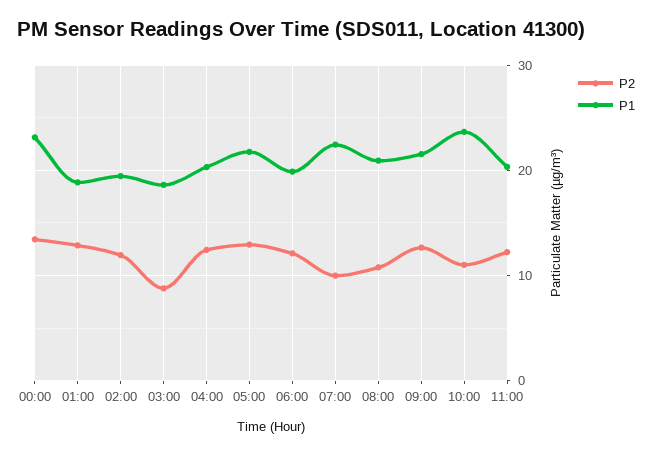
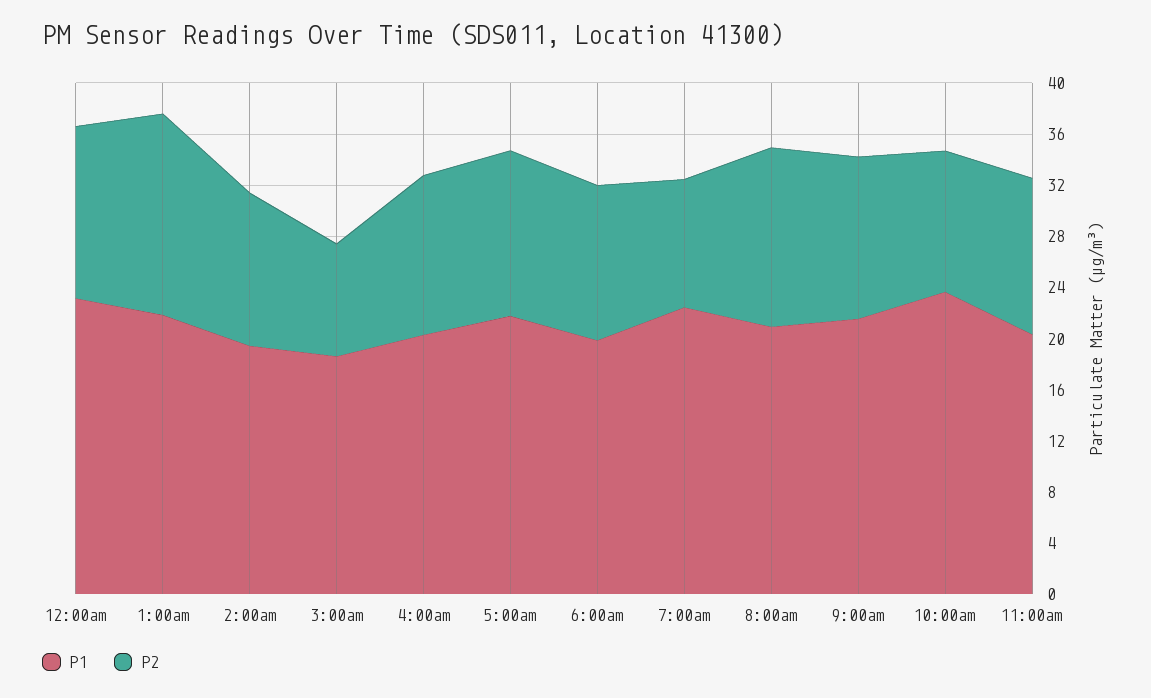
  {
    "P2": {
      "00:00": 13,
-     "01:00": 13,
+     "01:00": 16,
      "02:00": 12,
      "03:00": 9,
      "04:00": 12,
      "05:00": 13,
      "06:00": 12,
      "07:00": 10,
-     "08:00": 11,
+     "08:00": 14,
      "09:00": 13,
      "10:00": 11,
      "11:00": 12
    },
    "P1": {
      "00:00": 23,
-     "01:00": 19,
+     "01:00": 22,
      "02:00": 19,
      "03:00": 19,
      "04:00": 20,
      "05:00": 22,
      "06:00": 20,
      "07:00": 22,
      "08:00": 21,
      "09:00": 22,
      "10:00": 24,
      "11:00": 20
    }
  }

